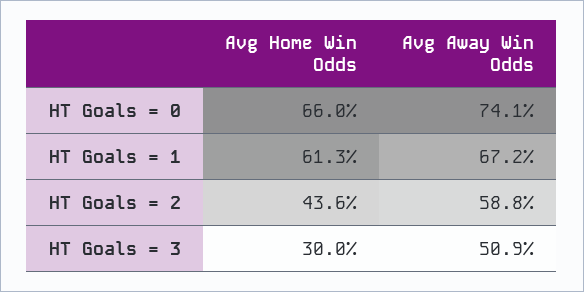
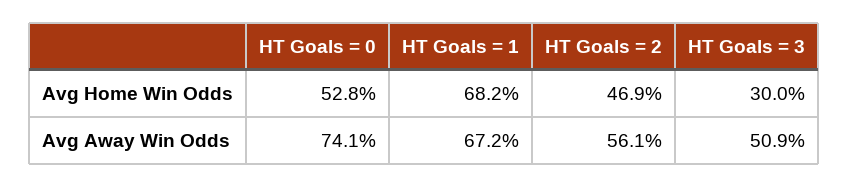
  {
    "Avg Home Win Odds": {
-     "HT Goals = 0": 66,
+     "HT Goals = 0": 52.8,
-     "HT Goals = 1": 61.3,
+     "HT Goals = 1": 68.2,
-     "HT Goals = 2": 43.6,
+     "HT Goals = 2": 46.9,
      "HT Goals = 3": 30
    },
    "Avg Away Win Odds": {
      "HT Goals = 0": 74.1,
      "HT Goals = 1": 67.2,
-     "HT Goals = 2": 58.8,
+     "HT Goals = 2": 56.1,
      "HT Goals = 3": 50.9
    }
  }

